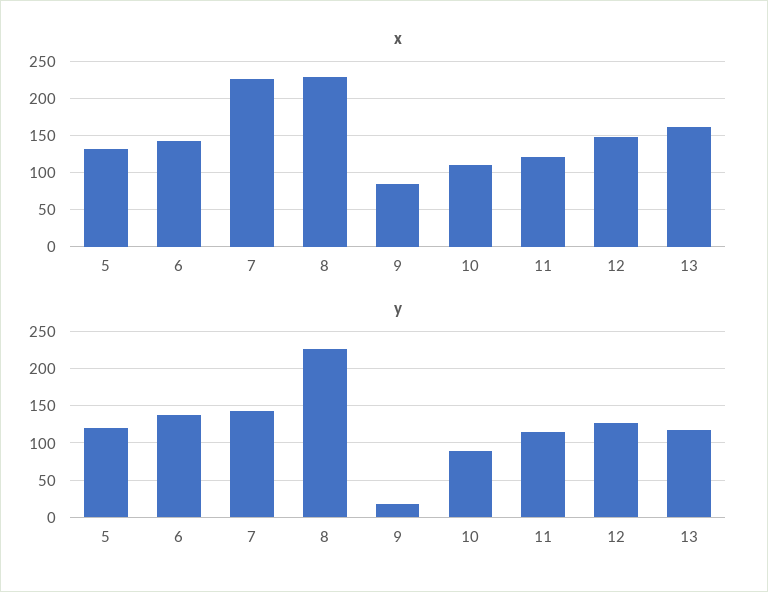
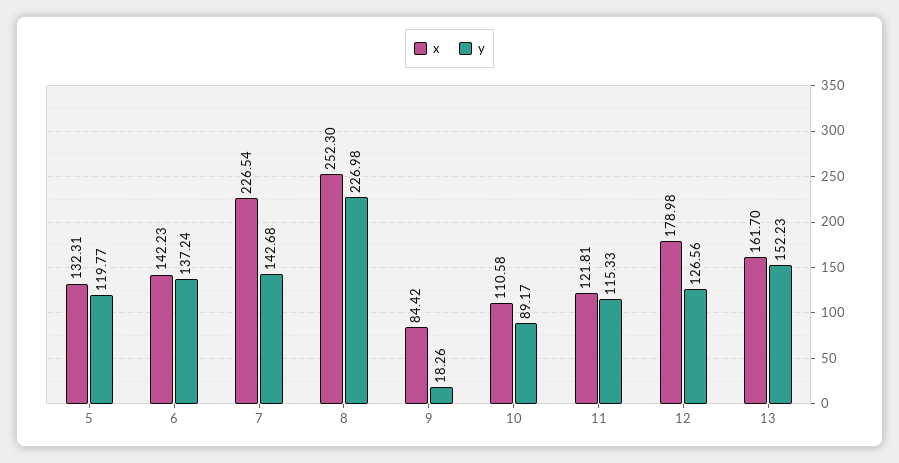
  {
    "x": {
      "5": 132.31,
      "6": 142.23,
      "7": 226.54,
-     "8": 230,
+     "8": 252.3,
      "9": 84.42,
      "10": 110.58,
      "11": 121.81,
-     "12": 150,
+     "12": 178.98,
      "13": 161.7
    },
    "y": {
      "5": 119.77,
      "6": 137.24,
      "7": 142.68,
      "8": 226.98,
      "9": 18.26,
      "10": 89.17,
      "11": 115.33,
      "12": 126.56,
-     "13": 120
+     "13": 152.23
    }
  }

